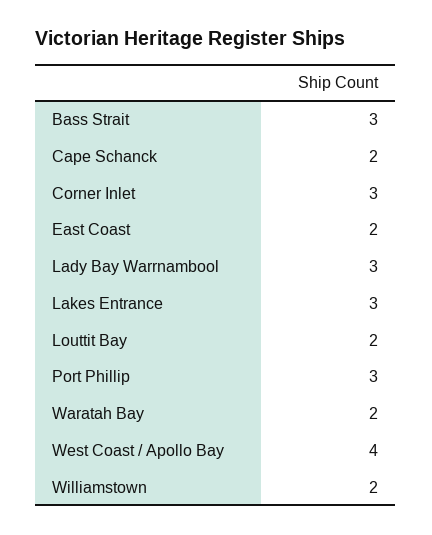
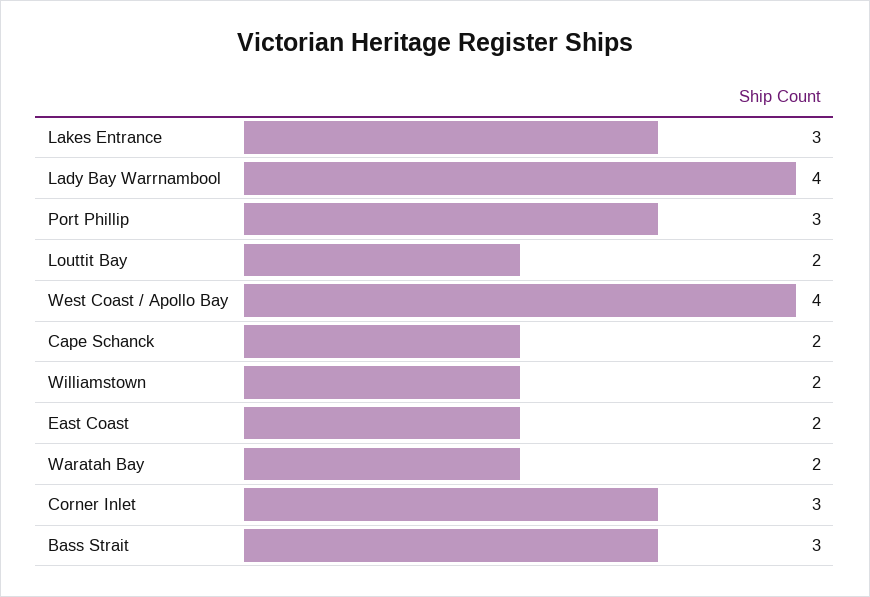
  {
    "Bass Strait": 3,
    "Cape Schanck": 2,
    "Corner Inlet": 3,
    "East Coast": 2,
-   "Lady Bay Warrnambool": 3,
+   "Lady Bay Warrnambool": 4,
    "Lakes Entrance": 3,
    "Louttit Bay": 2,
    "Port Phillip": 3,
    "Waratah Bay": 2,
    "West Coast / Apollo Bay": 4,
    "Williamstown": 2
  }

